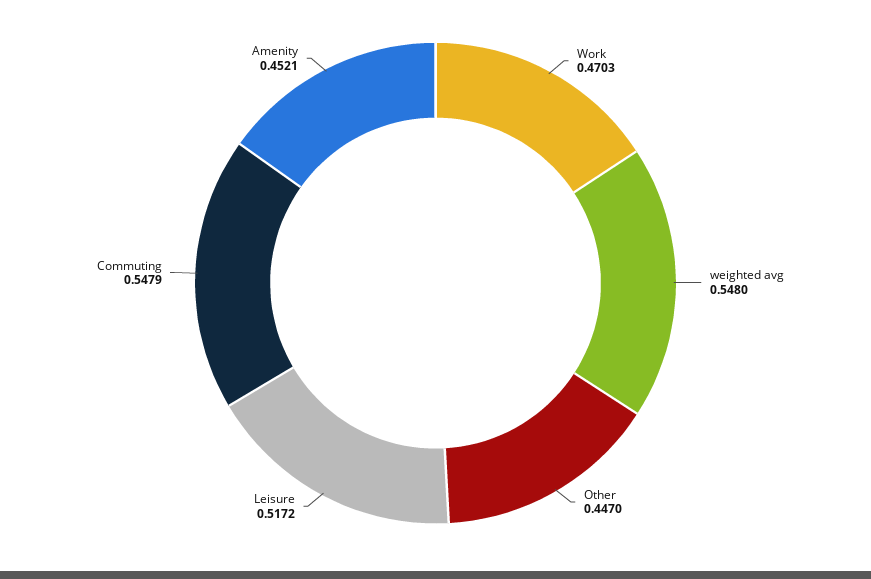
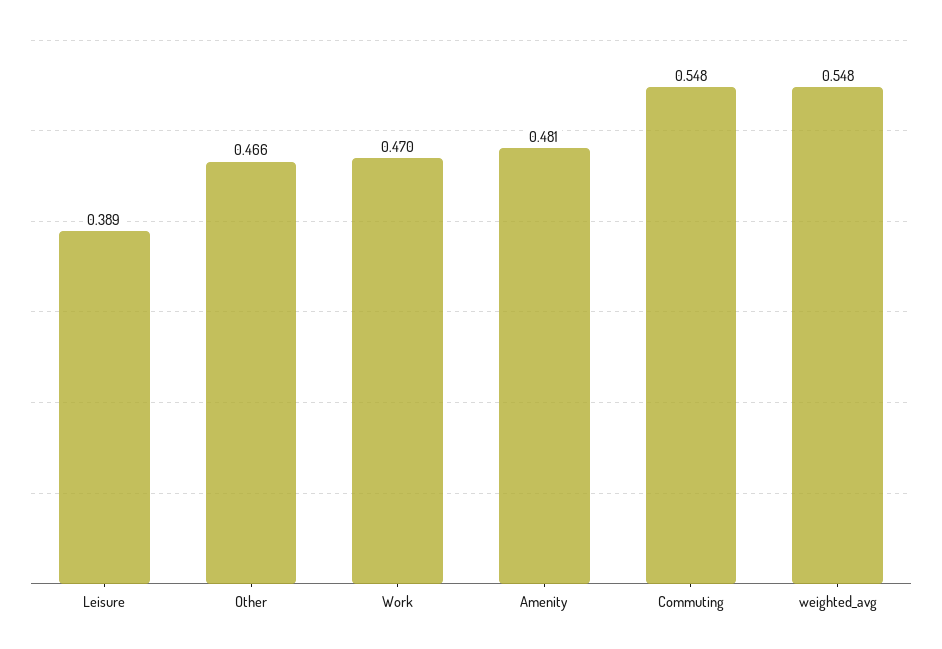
  {
    "Work": 0.4703,
    "weighted avg": 0.548,
-   "Other": 0.447,
+   "Other": 0.466,
-   "Leisure": 0.5172,
+   "Leisure": 0.389,
    "Commuting": 0.5479,
-   "Amenity": 0.4521
+   "Amenity": 0.481
  }

